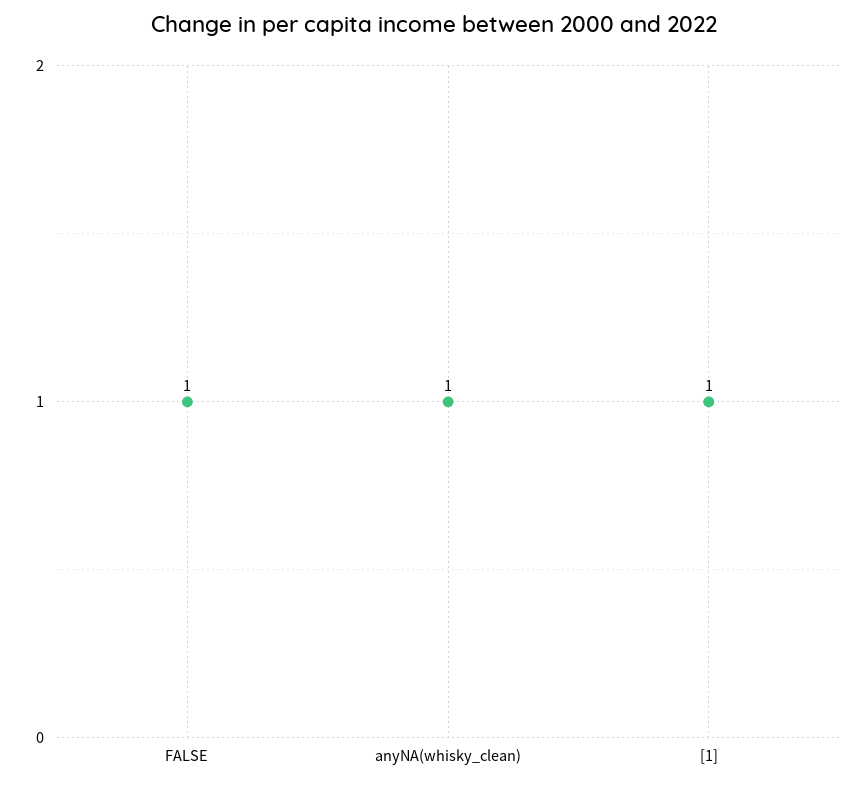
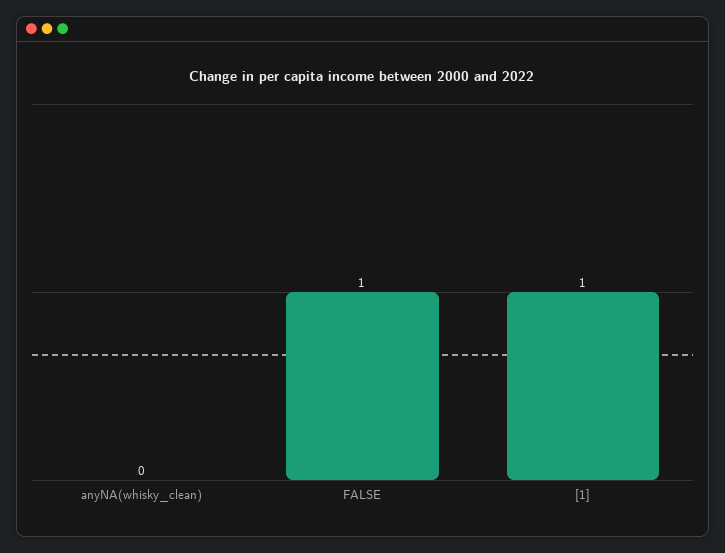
  {
    "FALSE": 1,
-   "anyNA(whisky_clean)": 1,
+   "anyNA(whisky_clean)": 0,
    "[1]": 1
  }

